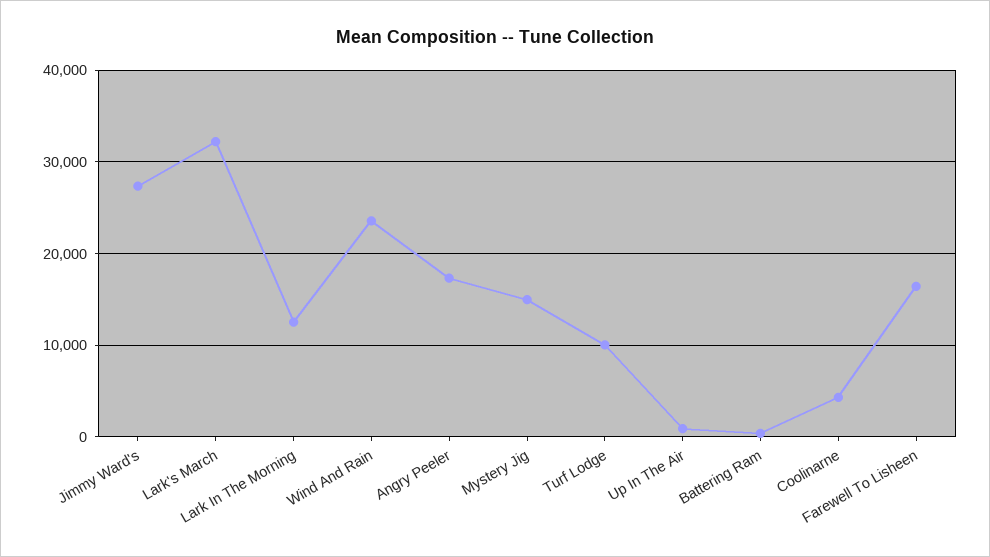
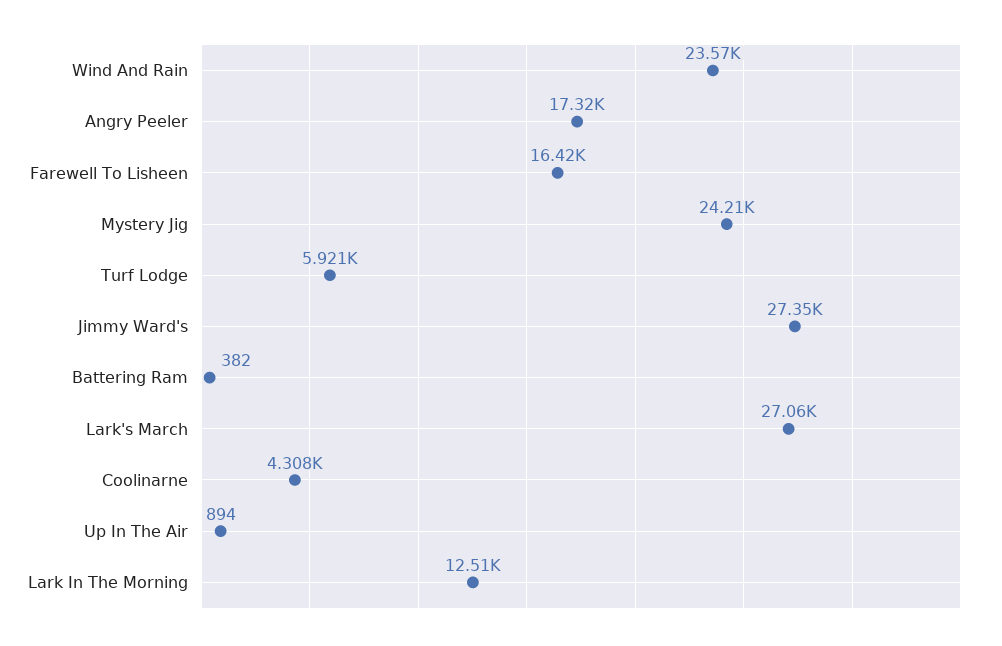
  {
    "Jimmy Ward's": 27350,
-   "Lark's March": 32000,
+   "Lark's March": 27060,
    "Lark In The Morning": 12510,
    "Wind And Rain": 23570,
    "Angry Peeler": 17320,
-   "Mystery Jig": 15000,
+   "Mystery Jig": 24210,
-   "Turf Lodge": 10000,
+   "Turf Lodge": 5921,
    "Up In The Air": 894,
    "Battering Ram": 382,
    "Coolinarne": 4308,
    "Farewell To Lisheen": 16420
  }

